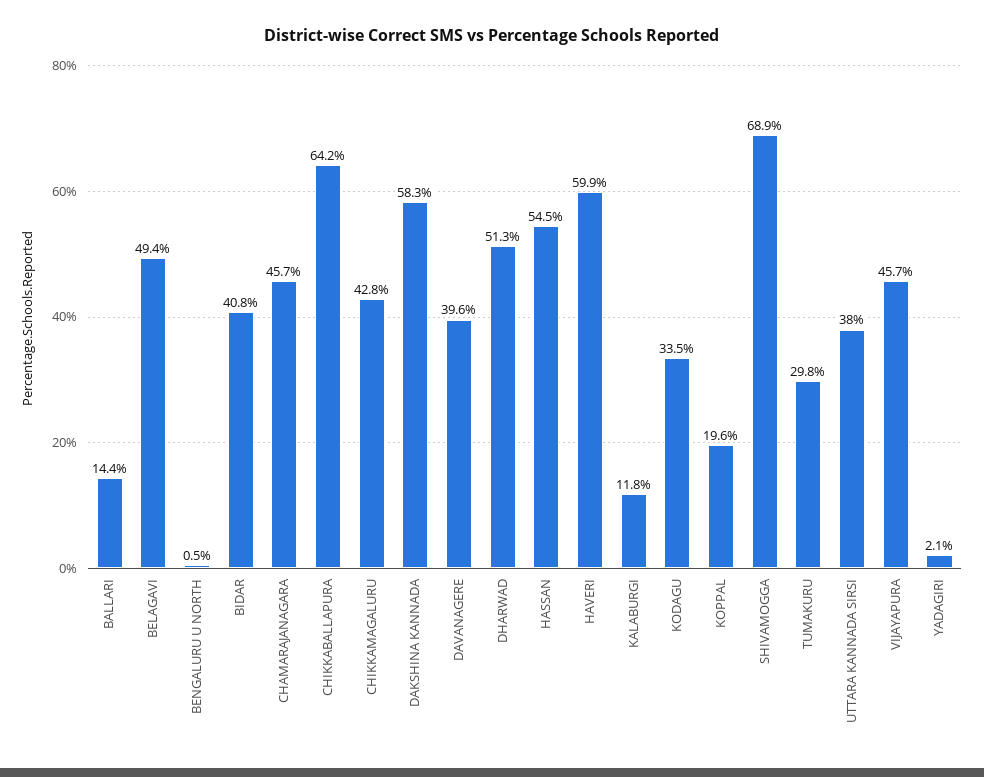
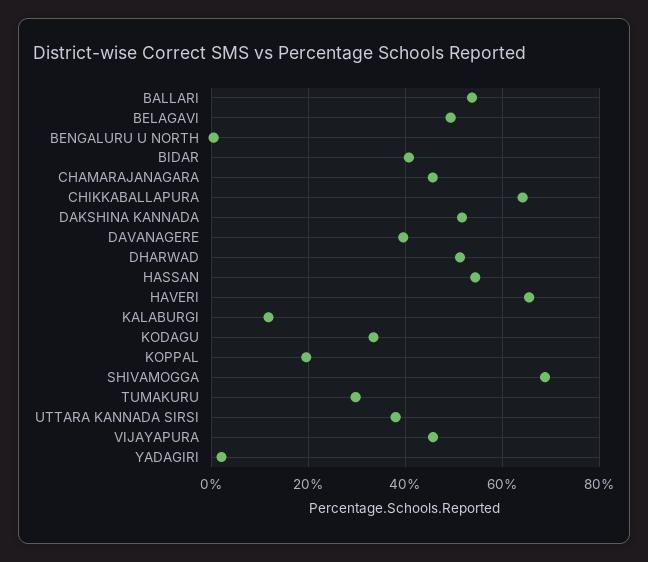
  {
-   "BALLARI": 14.4,
+   "BALLARI": 54,
    "BELAGAVI": 49.4,
    "BENGALURU U NORTH": 0.5,
    "BIDAR": 40.8,
    "CHAMARAJANAGARA": 45.7,
    "CHIKKABALLAPURA": 64.2,
-   "CHIKKAMAGALURU": 42.8,
-   "DAKSHINA KANNADA": 58.3,
+   "DAKSHINA KANNADA": 52,
    "DAVANAGERE": 39.6,
    "DHARWAD": 51.3,
    "HASSAN": 54.5,
-   "HAVERI": 59.9,
+   "HAVERI": 66,
    "KALABURGI": 11.8,
    "KODAGU": 33.5,
    "KOPPAL": 19.6,
    "SHIVAMOGGA": 68.9,
    "TUMAKURU": 29.8,
    "UTTARA KANNADA SIRSI": 38,
    "VIJAYAPURA": 45.7,
    "YADAGIRI": 2.1
  }

